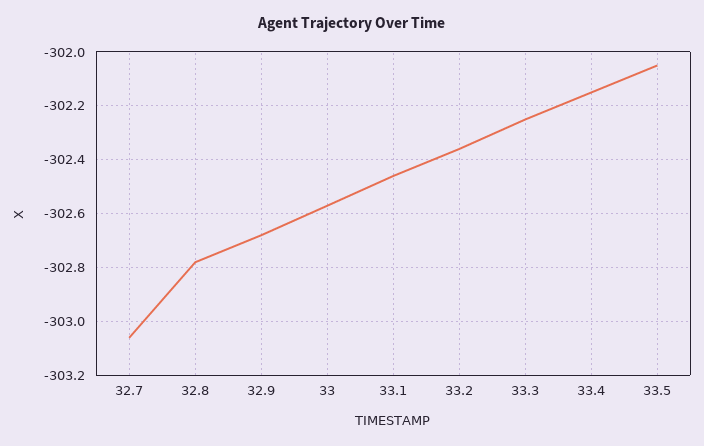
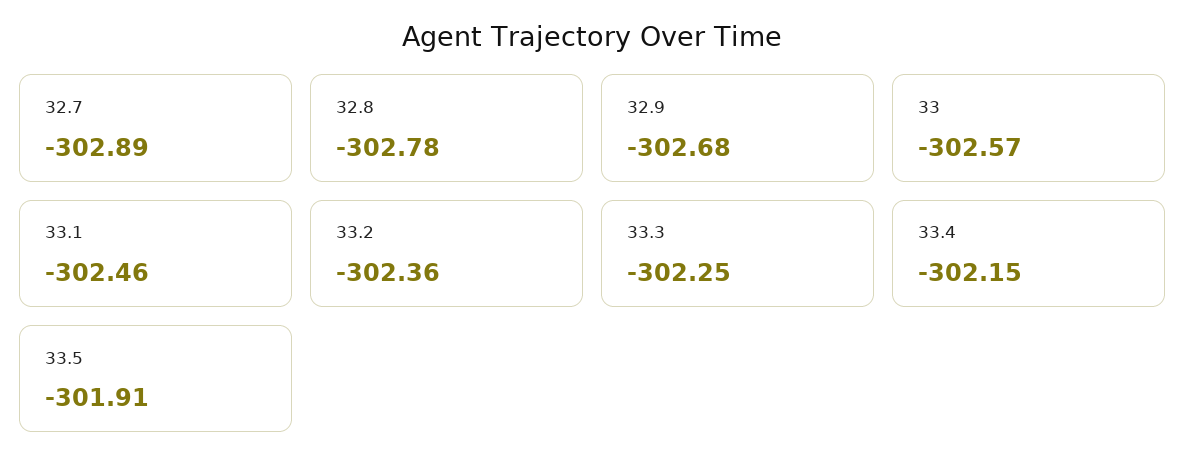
  {
-   "32.7": -303.05,
+   "32.7": -302.89,
    "32.8": -302.78,
    "32.9": -302.68,
    "33": -302.57,
    "33.1": -302.46,
    "33.2": -302.36,
    "33.3": -302.25,
    "33.4": -302.15,
-   "33.5": -302.05
+   "33.5": -301.91
  }

